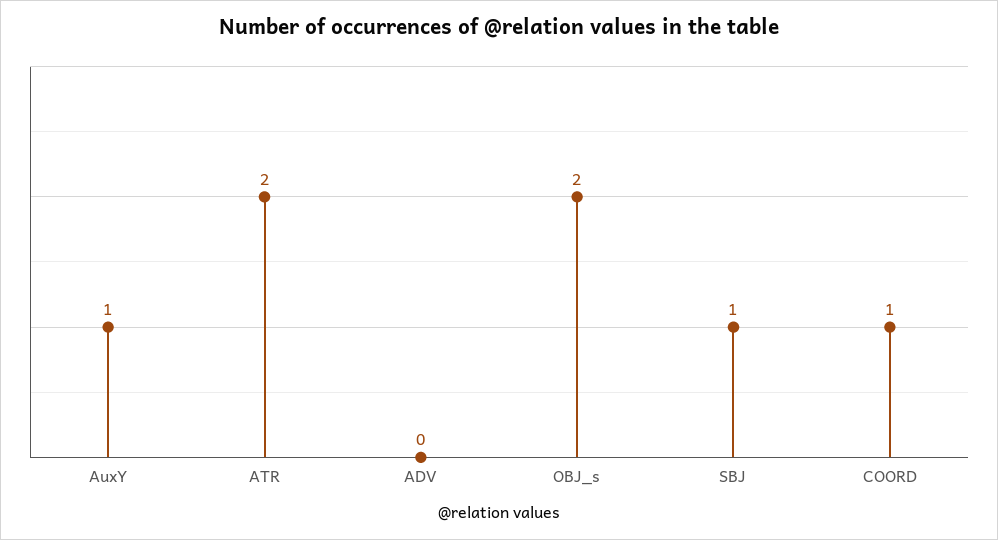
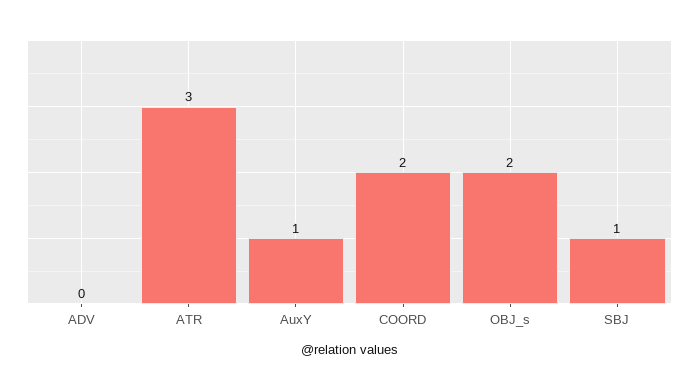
  {
    "AuxY": 1,
-   "ATR": 2,
+   "ATR": 3,
    "ADV": 0,
    "OBJ_s": 2,
    "SBJ": 1,
-   "COORD": 1
+   "COORD": 2
  }

